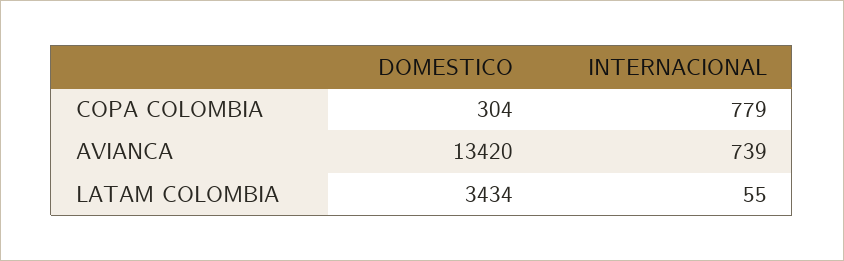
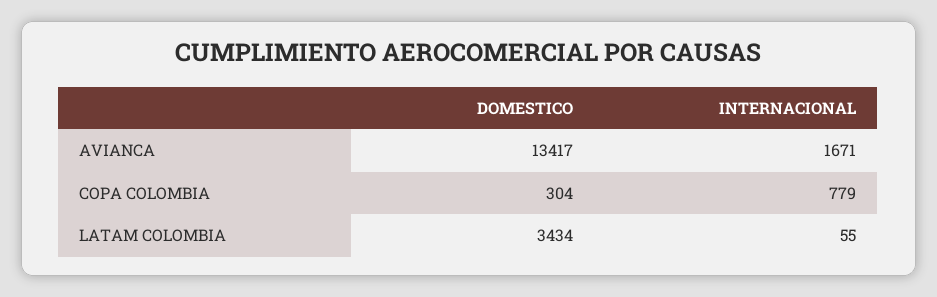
  {
    "DOMESTICO": {
      "COPA COLOMBIA": 304,
-     "AVIANCA": 13420,
+     "AVIANCA": 13417,
      "LATAM COLOMBIA": 3434
    },
    "INTERNACIONAL": {
      "COPA COLOMBIA": 779,
-     "AVIANCA": 739,
+     "AVIANCA": 1671,
      "LATAM COLOMBIA": 55
    }
  }

